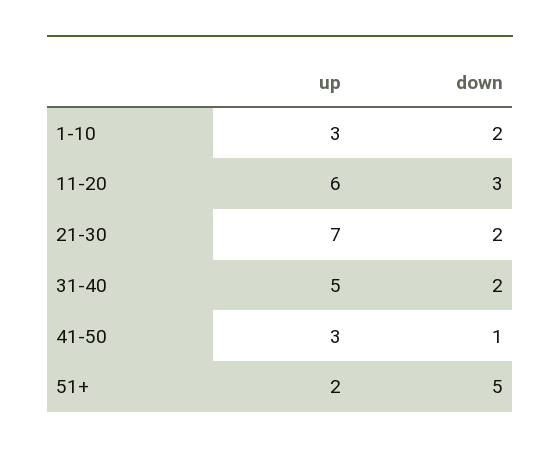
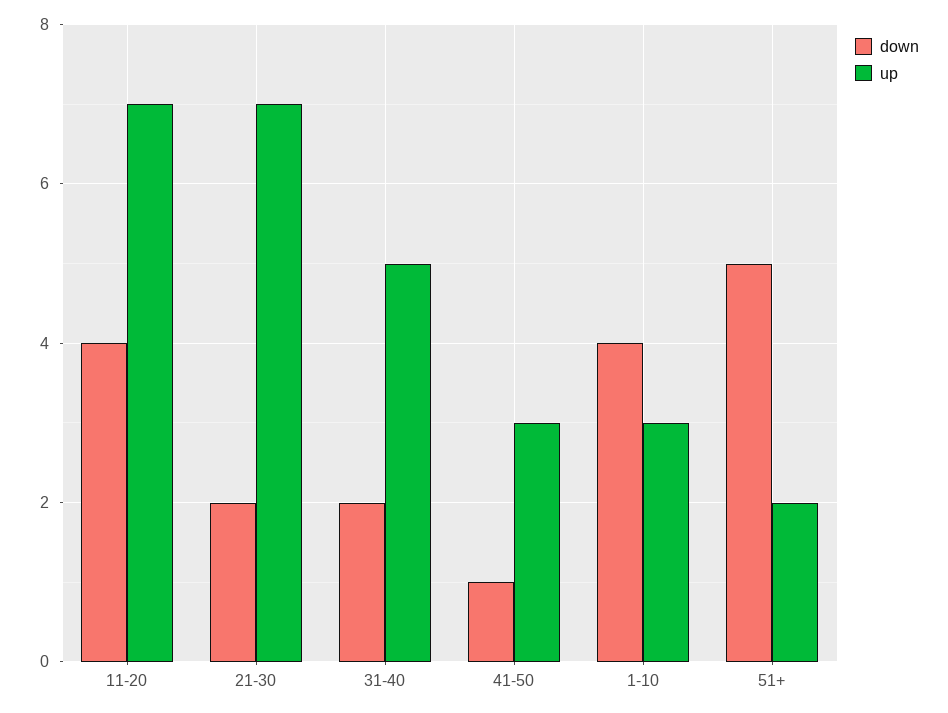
  {
    "up": {
      "1-10": 3,
-     "11-20": 6,
+     "11-20": 7,
      "21-30": 7,
      "31-40": 5,
      "41-50": 3,
      "51+": 2
    },
    "down": {
-     "1-10": 2,
+     "1-10": 4,
-     "11-20": 3,
+     "11-20": 4,
      "21-30": 2,
      "31-40": 2,
      "41-50": 1,
      "51+": 5
    }
  }

